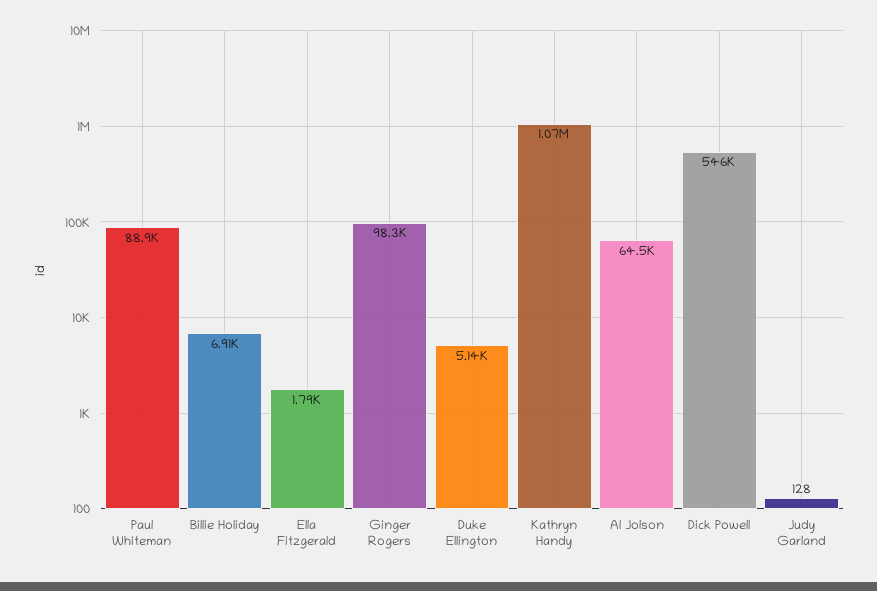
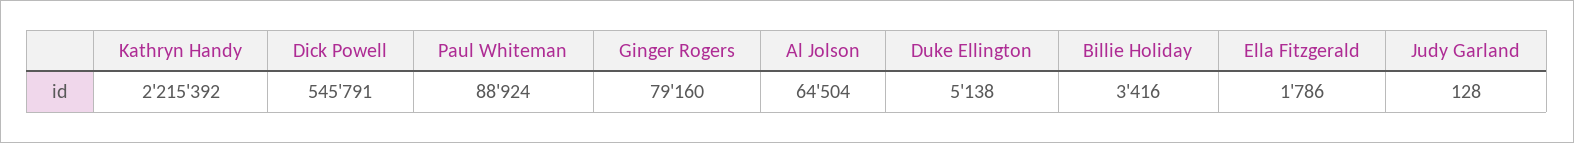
  {
    "Paul Whiteman": 88924,
-   "Billie Holiday": 6910,
+   "Billie Holiday": 3416,
    "Ella Fitzgerald": 1786,
-   "Ginger Rogers": 98300,
+   "Ginger Rogers": 79160,
    "Duke Ellington": 5138,
-   "Kathryn Handy": 1070000,
+   "Kathryn Handy": 2215392,
    "Al Jolson": 64504,
    "Dick Powell": 545791,
    "Judy Garland": 128
  }

